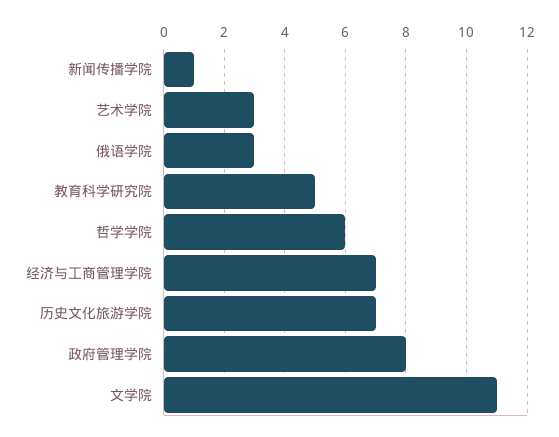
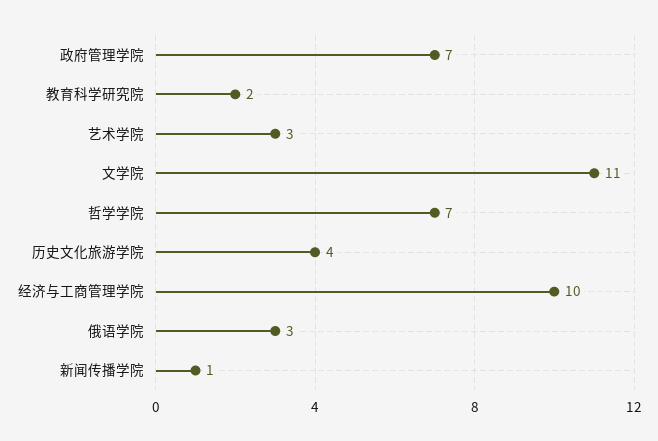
  {
    "新闻传播学院": 1,
    "艺术学院": 3,
    "俄语学院": 3,
-   "教育科学研究院": 5,
+   "教育科学研究院": 2,
-   "哲学学院": 6,
+   "哲学学院": 7,
-   "经济与工商管理学院": 7,
+   "经济与工商管理学院": 10,
-   "历史文化旅游学院": 7,
+   "历史文化旅游学院": 4,
-   "政府管理学院": 8,
+   "政府管理学院": 7,
    "文学院": 11
  }

